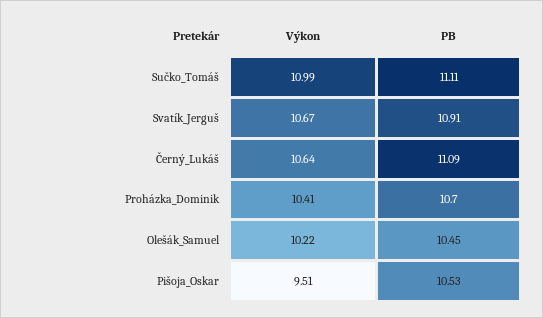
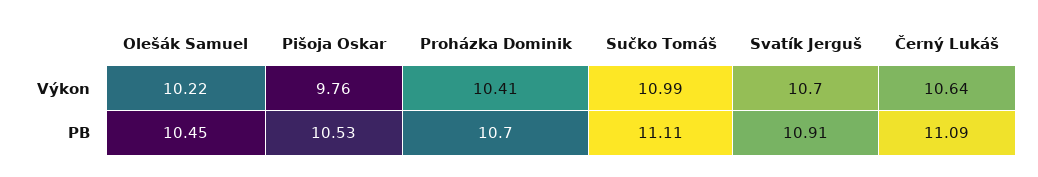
  {
    "Výkon": {
      "Sučko_Tomáš": 10.99,
-     "Svatík_Jerguš": 10.67,
+     "Svatík_Jerguš": 10.7,
      "Černý_Lukáš": 10.64,
      "Proházka_Dominik": 10.41,
      "Olešák_Samuel": 10.22,
-     "Pišoja_Oskar": 9.51
+     "Pišoja_Oskar": 9.76
    },
    "PB": {
      "Sučko_Tomáš": 11.11,
      "Svatík_Jerguš": 10.91,
      "Černý_Lukáš": 11.09,
      "Proházka_Dominik": 10.7,
      "Olešák_Samuel": 10.45,
      "Pišoja_Oskar": 10.53
    }
  }

